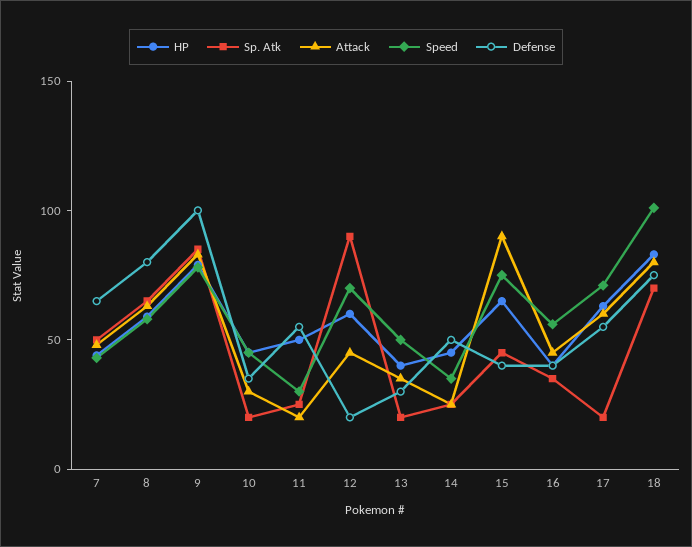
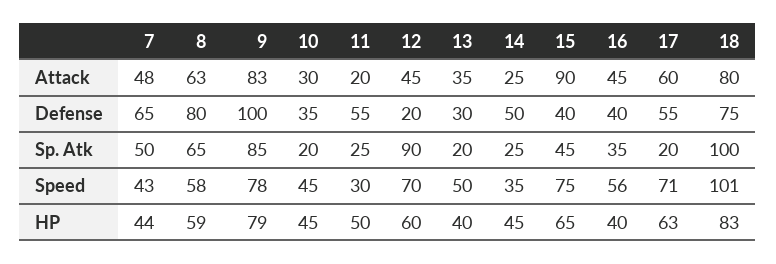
  {
    "HP": {
      "7": 44,
      "8": 59,
      "9": 79,
      "10": 45,
      "11": 50,
      "12": 60,
      "13": 40,
      "14": 45,
      "15": 65,
      "16": 40,
      "17": 63,
      "18": 83
    },
    "Sp. Atk": {
      "7": 50,
      "8": 65,
      "9": 85,
      "10": 20,
      "11": 25,
      "12": 90,
      "13": 20,
      "14": 25,
      "15": 45,
      "16": 35,
      "17": 20,
-     "18": 70
+     "18": 100
    },
    "Attack": {
      "7": 48,
      "8": 63,
      "9": 83,
      "10": 30,
      "11": 20,
      "12": 45,
      "13": 35,
      "14": 25,
      "15": 90,
      "16": 45,
      "17": 60,
      "18": 80
    },
    "Speed": {
      "7": 43,
      "8": 58,
      "9": 78,
      "10": 45,
      "11": 30,
      "12": 70,
      "13": 50,
      "14": 35,
      "15": 75,
      "16": 56,
      "17": 71,
      "18": 101
    },
    "Defense": {
      "7": 65,
      "8": 80,
      "9": 100,
      "10": 35,
      "11": 55,
      "12": 20,
      "13": 30,
      "14": 50,
      "15": 40,
      "16": 40,
      "17": 55,
      "18": 75
    }
  }

